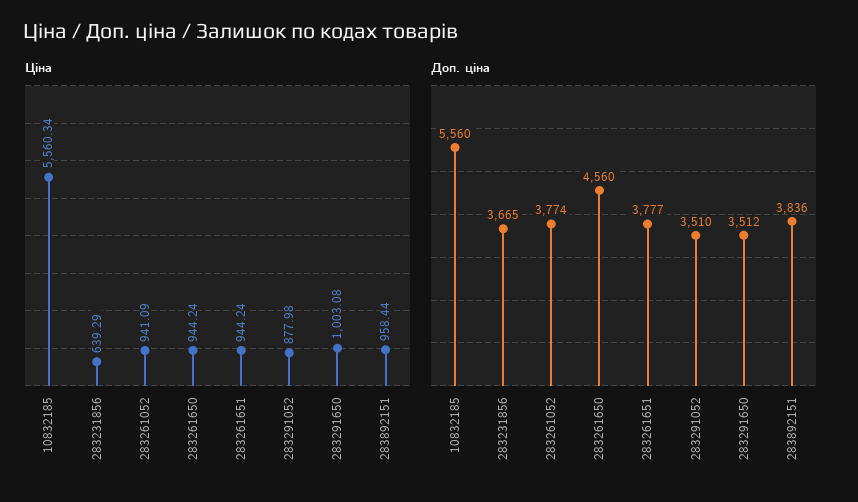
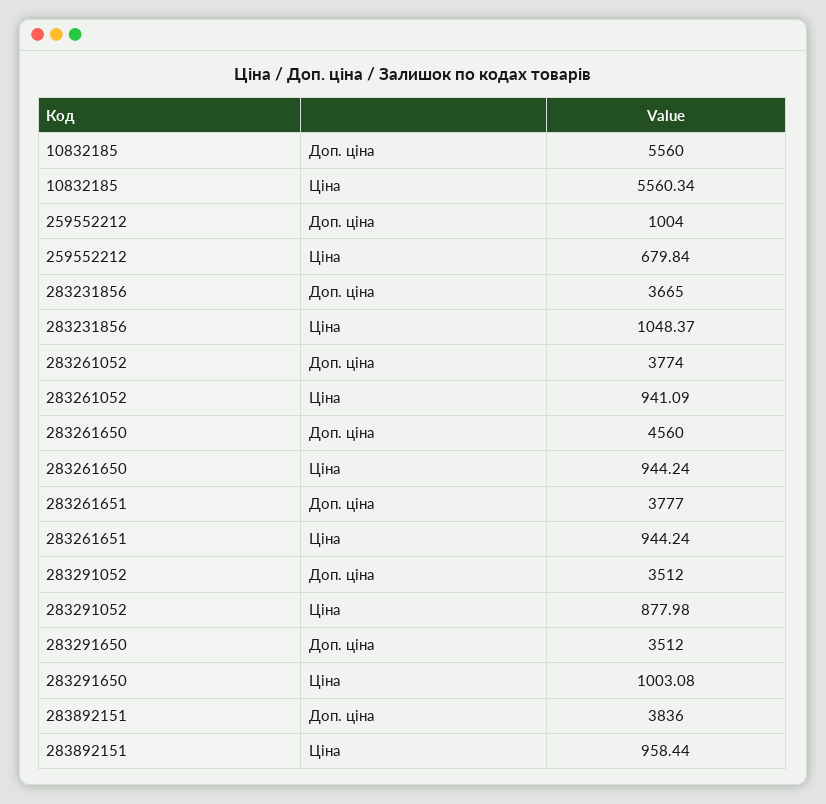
  {
    "Ціна": {
      "10832185": 5560.34,
-     "283231856": 639.29,
+     "283231856": 1048.37,
      "283261052": 941.09,
      "283261650": 944.24,
      "283261651": 944.24,
      "283291052": 877.98,
      "283291650": 1003.08,
-     "283892151": 958.44
+     "283892151": 958.44,
+     "259552212": 679.84
    },
    "Доп. ціна": {
      "10832185": 5560,
      "283231856": 3665,
      "283261052": 3774,
      "283261650": 4560,
      "283261651": 3777,
-     "283291052": 3510,
+     "283291052": 3512,
      "283291650": 3512,
-     "283892151": 3836
+     "283892151": 3836,
+     "259552212": 1004
    }
  }

